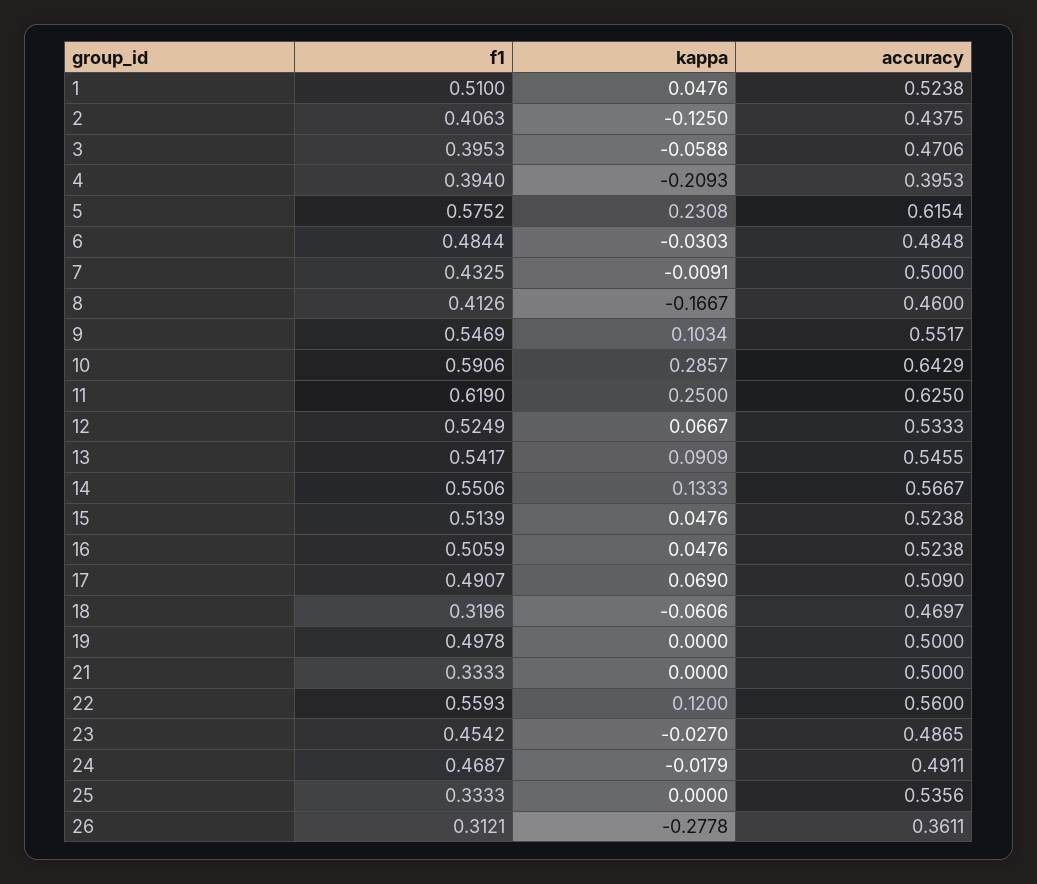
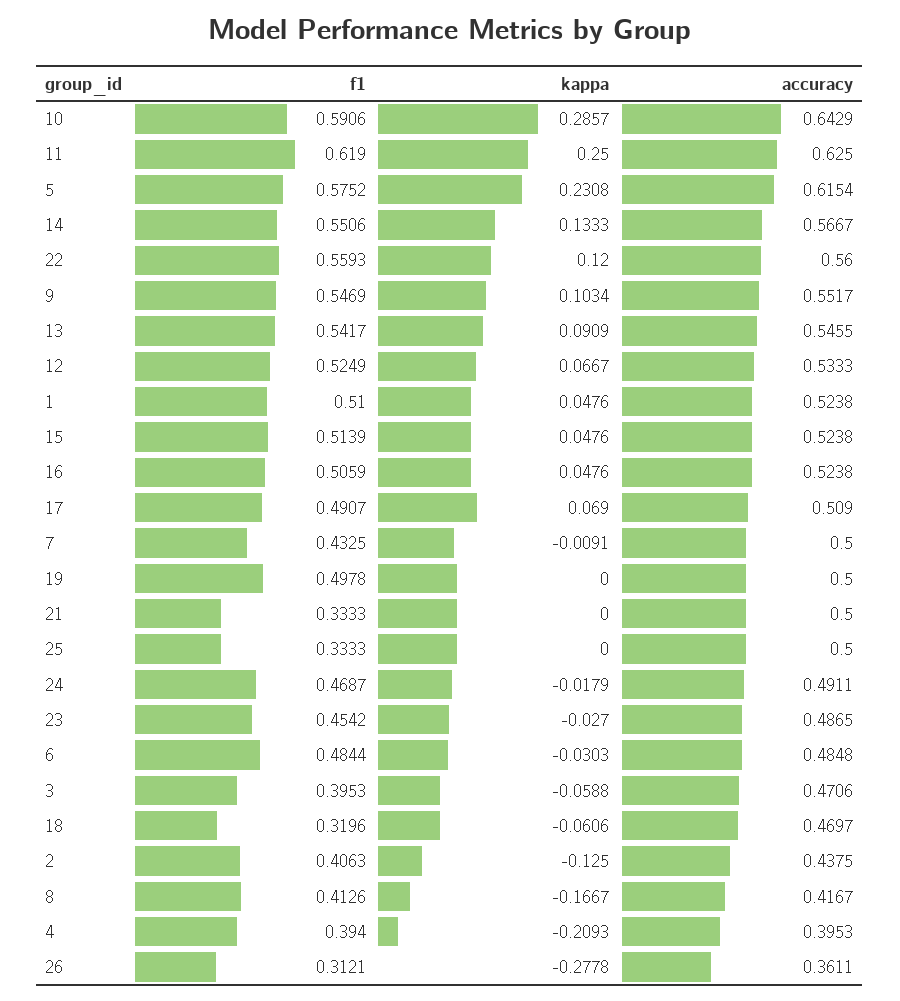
  {
    "f1": {
      "1": 0.51,
      "2": 0.4063,
      "3": 0.3953,
      "4": 0.394,
      "5": 0.5752,
      "6": 0.4844,
      "7": 0.4325,
      "8": 0.4126,
      "9": 0.5469,
      "10": 0.5906,
      "11": 0.619,
      "12": 0.5249,
      "13": 0.5417,
      "14": 0.5506,
      "15": 0.5139,
      "16": 0.5059,
      "17": 0.4907,
      "18": 0.3196,
      "19": 0.4978,
      "21": 0.3333,
      "22": 0.5593,
      "23": 0.4542,
      "24": 0.4687,
      "25": 0.3333,
      "26": 0.3121
    },
    "kappa": {
      "1": 0.0476,
      "2": -0.125,
      "3": -0.0588,
      "4": -0.2093,
      "5": 0.2308,
      "6": -0.0303,
      "7": -0.0091,
      "8": -0.1667,
      "9": 0.1034,
      "10": 0.2857,
      "11": 0.25,
      "12": 0.0667,
      "13": 0.0909,
      "14": 0.1333,
      "15": 0.0476,
      "16": 0.0476,
      "17": 0.069,
      "18": -0.0606,
      "19": 0,
      "21": 0,
      "22": 0.12,
      "23": -0.027,
      "24": -0.0179,
      "25": 0,
      "26": -0.2778
    },
    "accuracy": {
      "1": 0.5238,
      "2": 0.4375,
      "3": 0.4706,
      "4": 0.3953,
      "5": 0.6154,
      "6": 0.4848,
      "7": 0.5,
-     "8": 0.46,
+     "8": 0.4167,
      "9": 0.5517,
      "10": 0.6429,
      "11": 0.625,
      "12": 0.5333,
      "13": 0.5455,
      "14": 0.5667,
      "15": 0.5238,
      "16": 0.5238,
      "17": 0.509,
      "18": 0.4697,
      "19": 0.5,
      "21": 0.5,
      "22": 0.56,
      "23": 0.4865,
      "24": 0.4911,
-     "25": 0.5356,
+     "25": 0.5,
      "26": 0.3611
    }
  }

